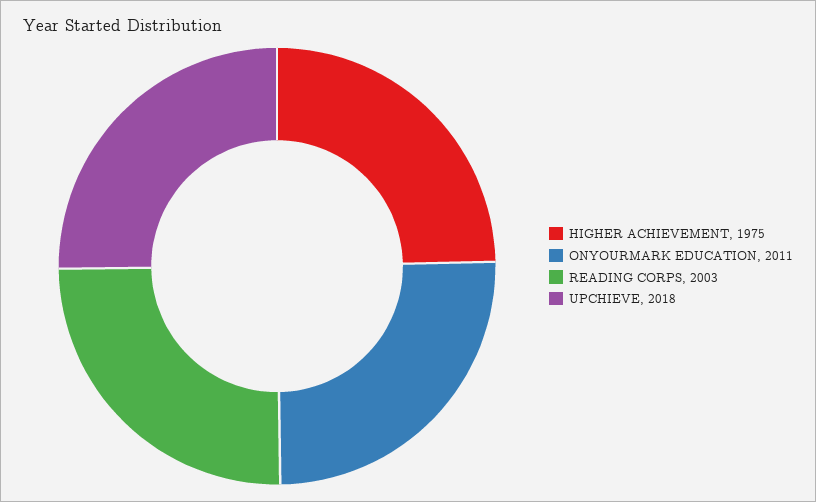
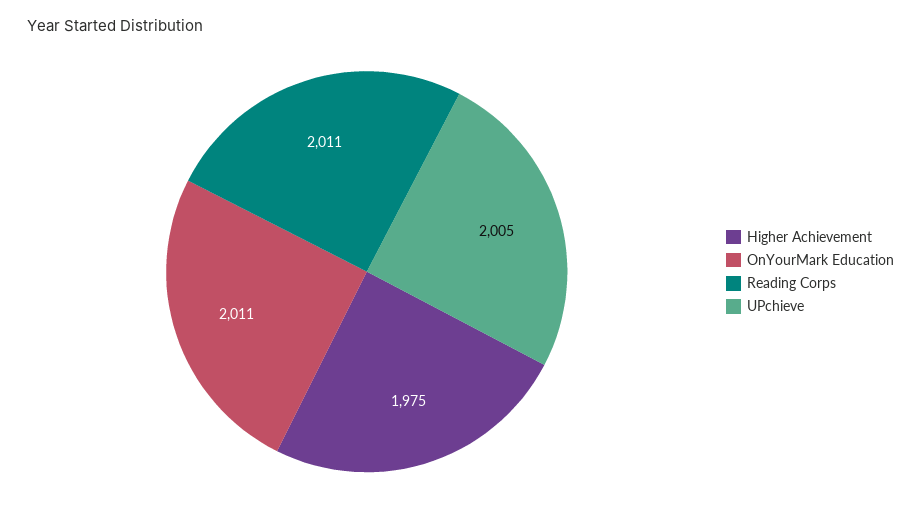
  {
    "HIGHER ACHIEVEMENT": 1975,
    "ONYOURMARK EDUCATION": 2011,
-   "READING CORPS": 2003,
+   "READING CORPS": 2011,
-   "UPCHIEVE": 2018
+   "UPCHIEVE": 2005
  }

